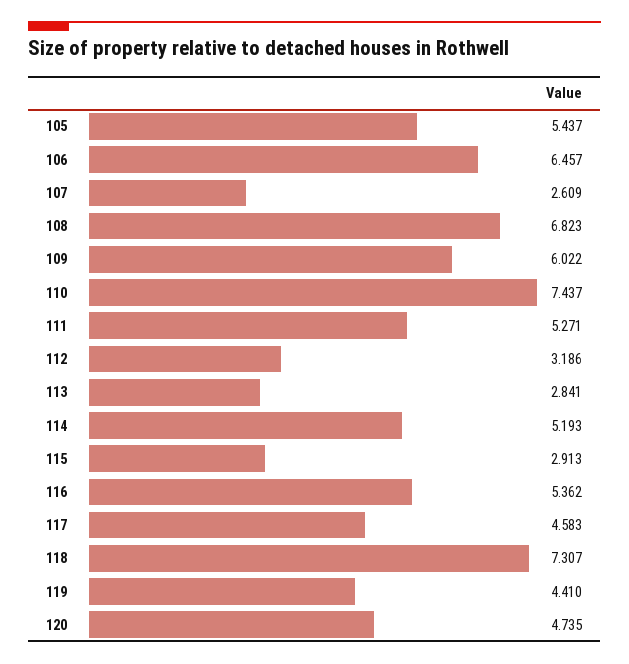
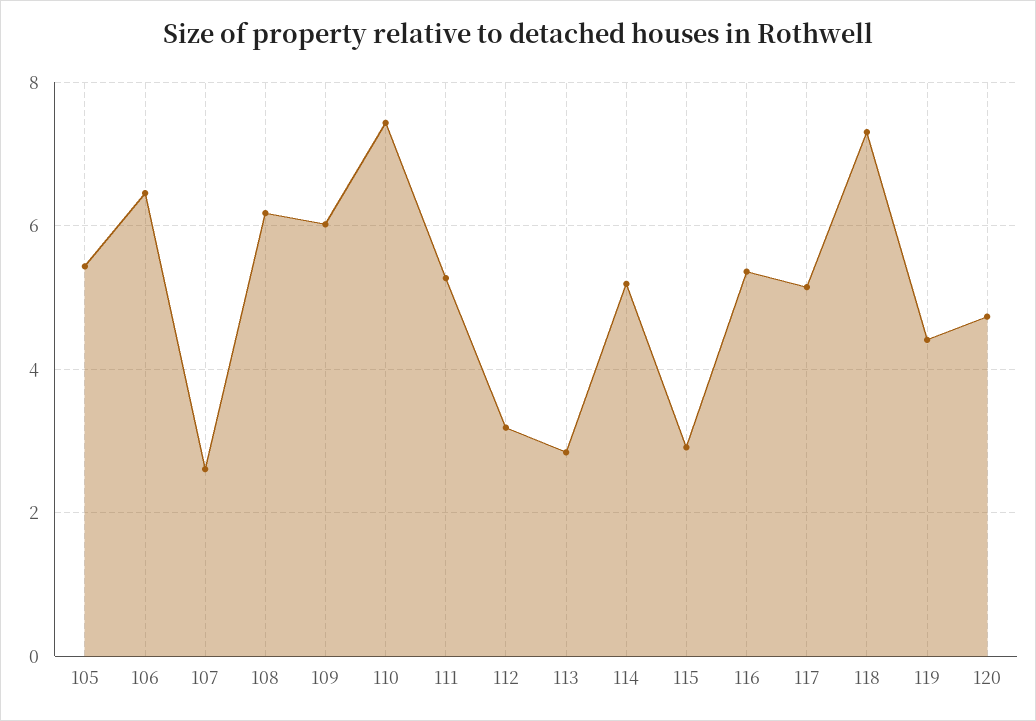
  {
    "105": 5.437,
    "106": 6.457,
    "107": 2.609,
-   "108": 6.823,
+   "108": 6.2,
    "109": 6.022,
    "110": 7.437,
    "111": 5.271,
    "112": 3.186,
    "113": 2.841,
    "114": 5.193,
    "115": 2.913,
    "116": 5.362,
-   "117": 4.583,
+   "117": 5.2,
    "118": 7.307,
    "119": 4.41,
    "120": 4.735
  }

